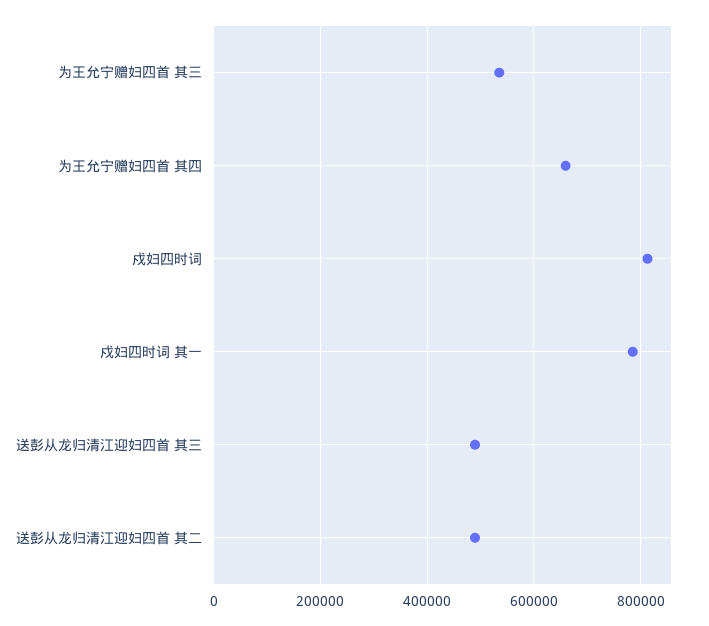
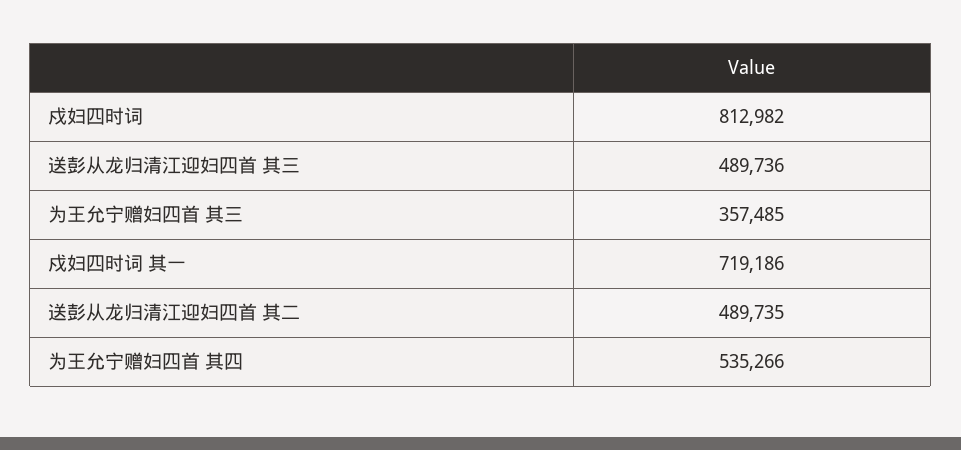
  {
-   "为王允宁赠妇四首 其三": 540000,
+   "为王允宁赠妇四首 其三": 357485,
-   "为王允宁赠妇四首 其四": 660000,
+   "为王允宁赠妇四首 其四": 535266,
    "戍妇四时词": 812982,
-   "戍妇四时词 其一": 780000,
+   "戍妇四时词 其一": 719186,
    "送彭从龙归清江迎妇四首 其三": 489736,
    "送彭从龙归清江迎妇四首 其二": 489735
  }

